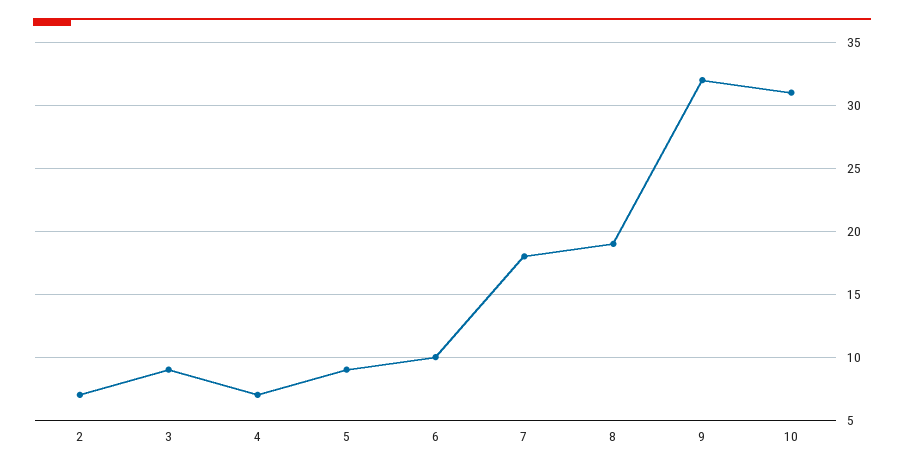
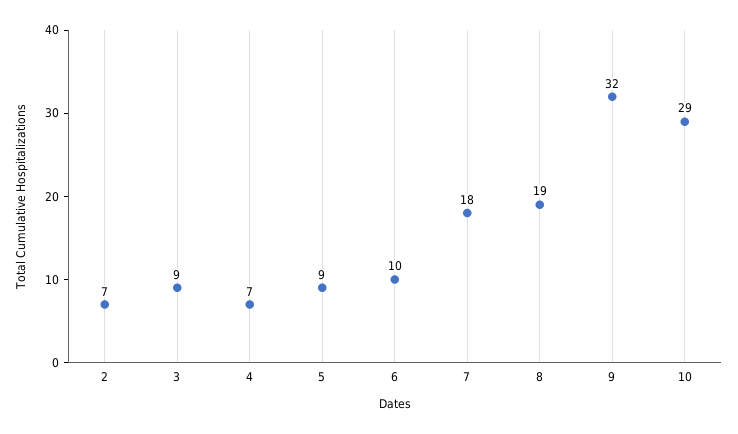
  {
    "2": 7,
    "3": 9,
    "4": 7,
    "5": 9,
    "6": 10,
    "7": 18,
    "8": 19,
    "9": 32,
-   "10": 31
+   "10": 29
  }

